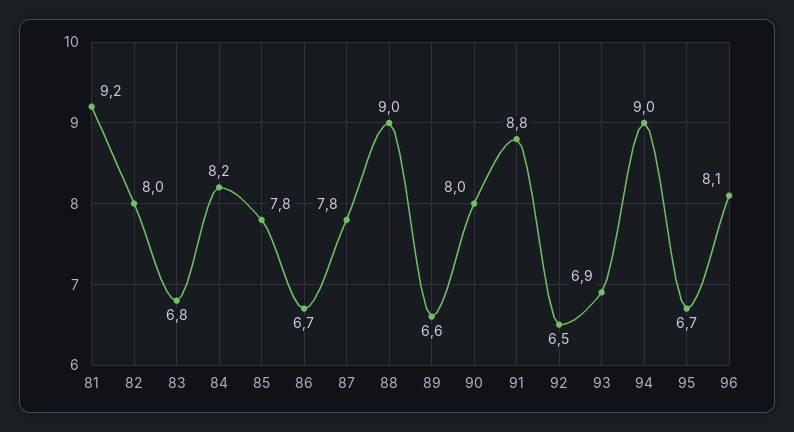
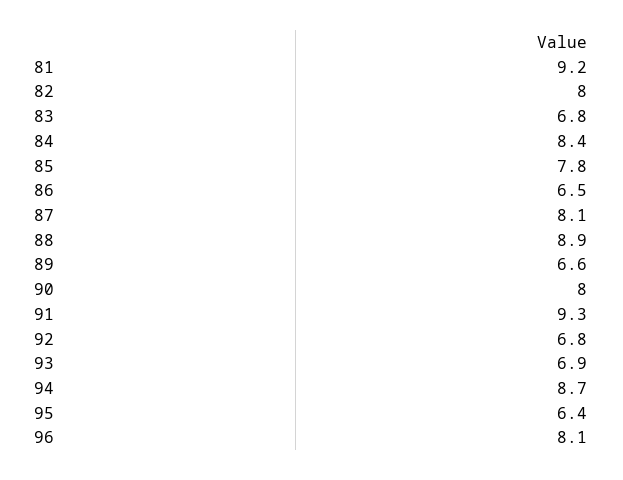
  {
    "81": 9.2,
    "82": 8,
    "83": 6.8,
-   "84": 8.2,
+   "84": 8.4,
    "85": 7.8,
-   "86": 6.7,
+   "86": 6.5,
-   "87": 7.8,
+   "87": 8.1,
-   "88": 9,
+   "88": 8.9,
    "89": 6.6,
    "90": 8,
-   "91": 8.8,
+   "91": 9.3,
-   "92": 6.5,
+   "92": 6.8,
    "93": 6.9,
-   "94": 9,
+   "94": 8.7,
-   "95": 6.7,
+   "95": 6.4,
    "96": 8.1
  }

